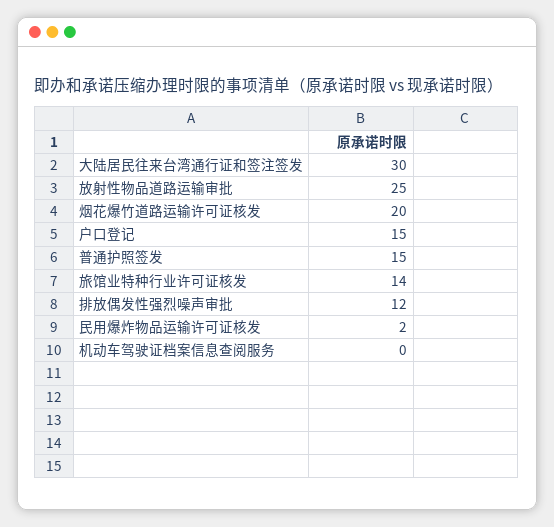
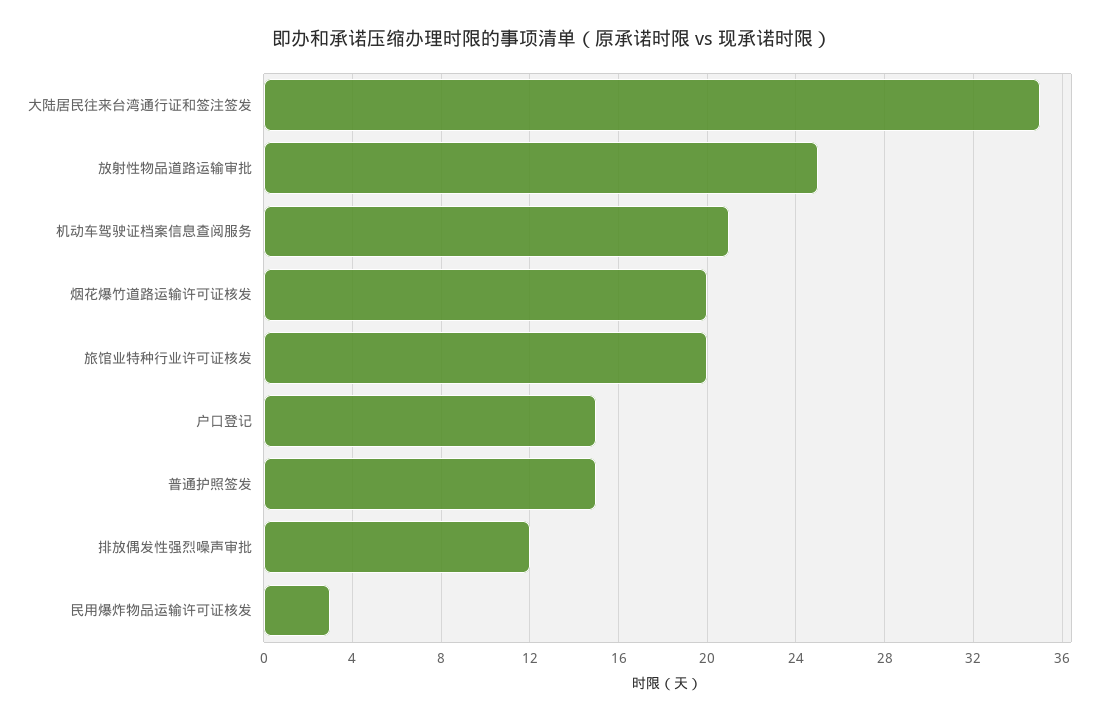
  {
-   "大陆居民往来台湾通行证和签注签发": 30,
+   "大陆居民往来台湾通行证和签注签发": 35,
    "放射性物品道路运输审批": 25,
    "烟花爆竹道路运输许可证核发": 20,
    "户口登记": 15,
    "普通护照签发": 15,
-   "旅馆业特种行业许可证核发": 14,
+   "旅馆业特种行业许可证核发": 20,
    "排放偶发性强烈噪声审批": 12,
-   "民用爆炸物品运输许可证核发": 2,
+   "民用爆炸物品运输许可证核发": 3,
-   "机动车驾驶证档案信息查阅服务": 0
+   "机动车驾驶证档案信息查阅服务": 21
  }

